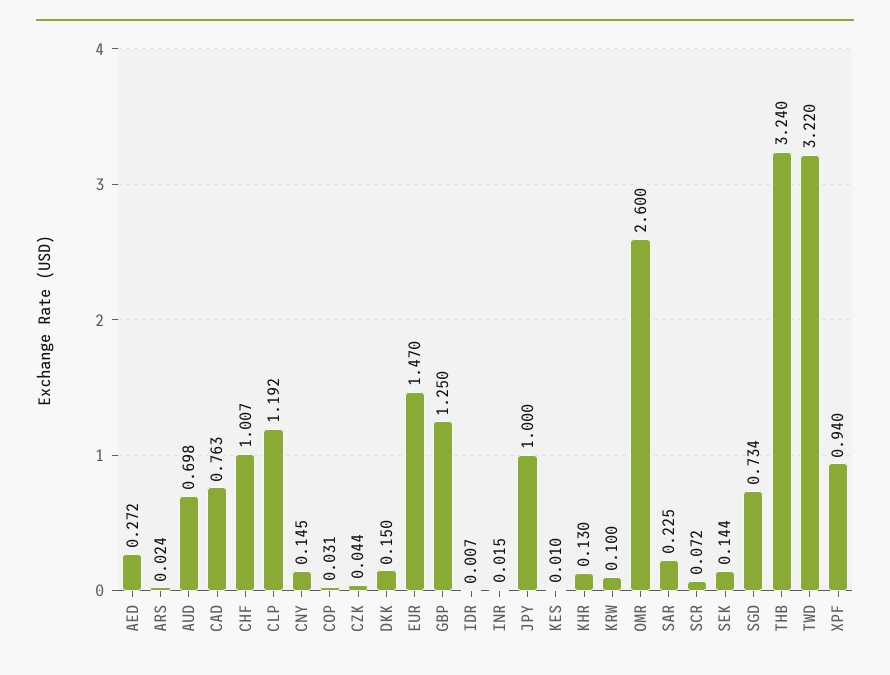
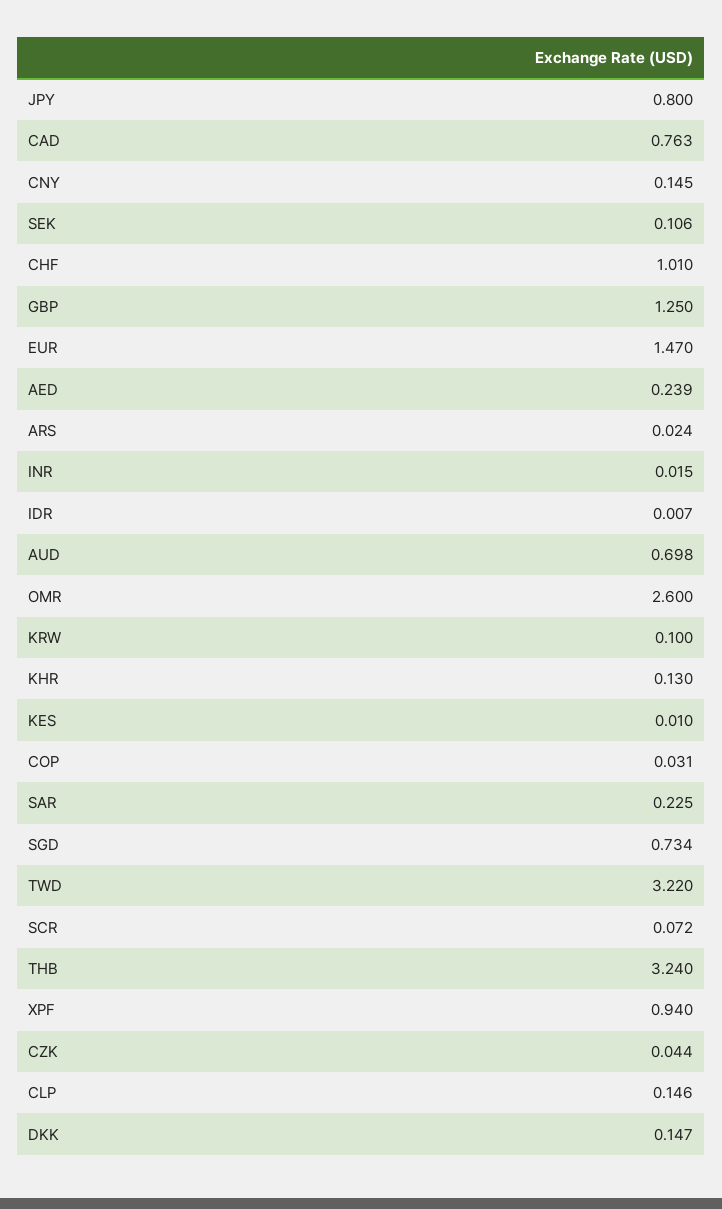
  {
-   "AED": 0.272,
+   "AED": 0.239,
    "ARS": 0.024,
    "AUD": 0.698,
    "CAD": 0.763,
-   "CHF": 1.007,
+   "CHF": 1.01,
-   "CLP": 1.192,
+   "CLP": 0.146,
    "CNY": 0.145,
    "COP": 0.031,
    "CZK": 0.044,
-   "DKK": 0.15,
+   "DKK": 0.147,
    "EUR": 1.47,
    "GBP": 1.25,
    "IDR": 0.007,
    "INR": 0.015,
-   "JPY": 1,
+   "JPY": 0.8,
    "KES": 0.01,
    "KHR": 0.13,
    "KRW": 0.1,
    "OMR": 2.6,
    "SAR": 0.225,
    "SCR": 0.072,
-   "SEK": 0.144,
+   "SEK": 0.106,
    "SGD": 0.734,
    "THB": 3.24,
    "TWD": 3.22,
    "XPF": 0.94
  }

